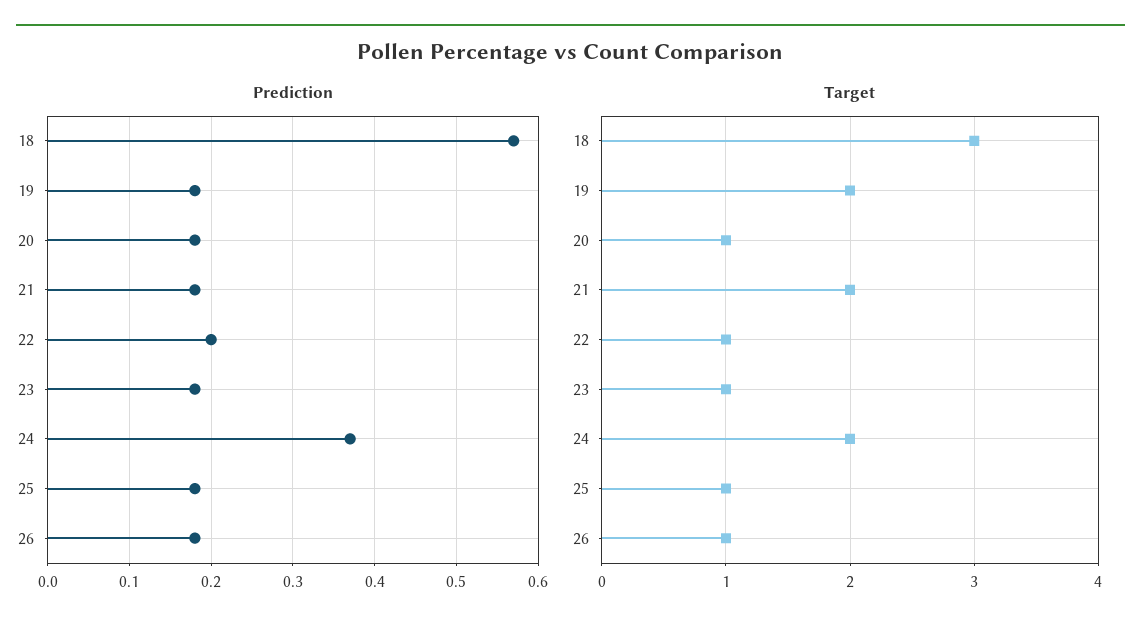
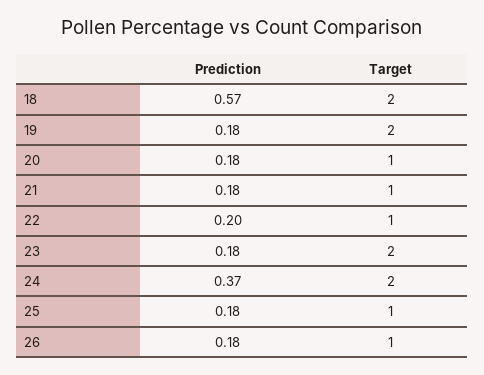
  {
    "Prediction": {
      "18": 0.57,
      "19": 0.18,
      "20": 0.18,
      "21": 0.18,
      "22": 0.2,
      "23": 0.18,
      "24": 0.37,
      "25": 0.18,
      "26": 0.18
    },
    "Target": {
-     "18": 3,
+     "18": 2,
      "19": 2,
      "20": 1,
-     "21": 2,
+     "21": 1,
      "22": 1,
-     "23": 1,
+     "23": 2,
      "24": 2,
      "25": 1,
      "26": 1
    }
  }

